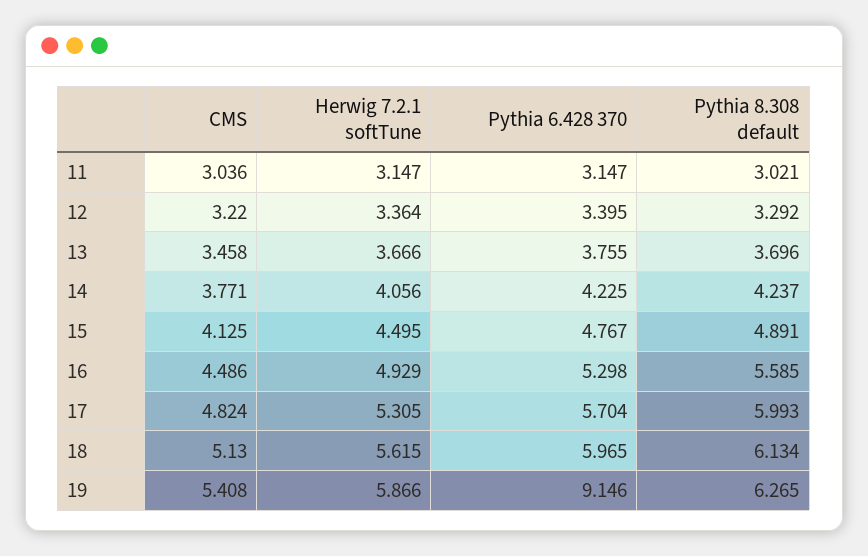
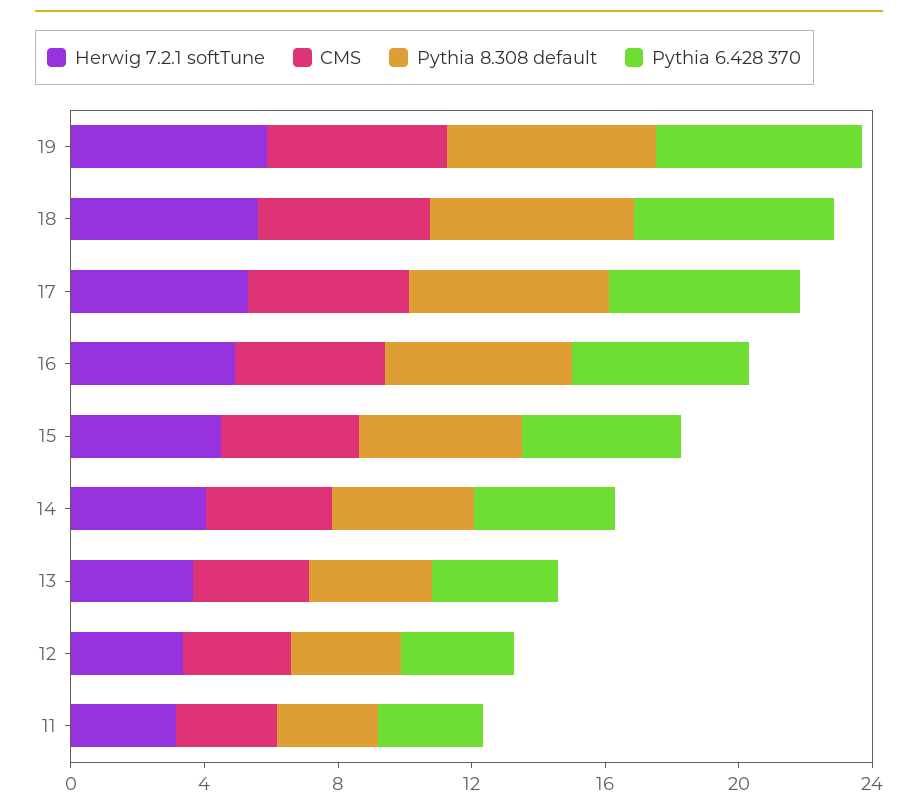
  {
    "CMS": {
      "11": 3.036,
      "12": 3.22,
      "13": 3.458,
      "14": 3.771,
      "15": 4.125,
      "16": 4.486,
      "17": 4.824,
      "18": 5.13,
      "19": 5.408
    },
    "Herwig 7.2.1 softTune": {
      "11": 3.147,
      "12": 3.364,
      "13": 3.666,
      "14": 4.056,
      "15": 4.495,
      "16": 4.929,
      "17": 5.305,
      "18": 5.615,
      "19": 5.866
    },
    "Pythia 6.428 370": {
      "11": 3.147,
      "12": 3.395,
      "13": 3.755,
      "14": 4.225,
      "15": 4.767,
      "16": 5.298,
      "17": 5.704,
      "18": 5.965,
-     "19": 9.146
+     "19": 6
    },
    "Pythia 8.308 default": {
      "11": 3.021,
      "12": 3.292,
      "13": 3.696,
      "14": 4.237,
      "15": 4.891,
      "16": 5.585,
      "17": 5.993,
      "18": 6.134,
      "19": 6.265
    }
  }

